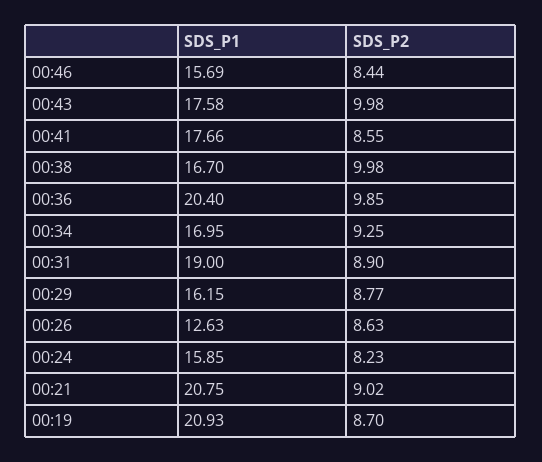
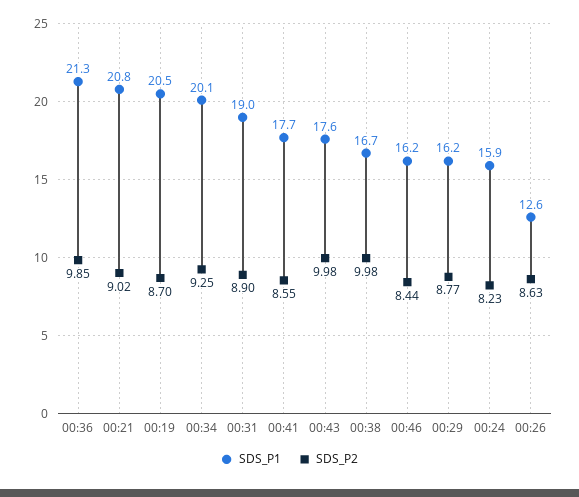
  {
    "SDS_P1": {
-     "00:46": 15.69,
+     "00:46": 16.2,
      "00:43": 17.58,
      "00:41": 17.66,
      "00:38": 16.7,
-     "00:36": 20.4,
+     "00:36": 21.3,
-     "00:34": 16.95,
+     "00:34": 20.1,
      "00:31": 19,
      "00:29": 16.15,
      "00:26": 12.63,
      "00:24": 15.85,
      "00:21": 20.75,
-     "00:19": 20.93
+     "00:19": 20.5
    },
    "SDS_P2": {
      "00:46": 8.44,
      "00:43": 9.98,
      "00:41": 8.55,
      "00:38": 9.98,
      "00:36": 9.85,
      "00:34": 9.25,
      "00:31": 8.9,
      "00:29": 8.77,
      "00:26": 8.63,
      "00:24": 8.23,
      "00:21": 9.02,
      "00:19": 8.7
    }
  }

